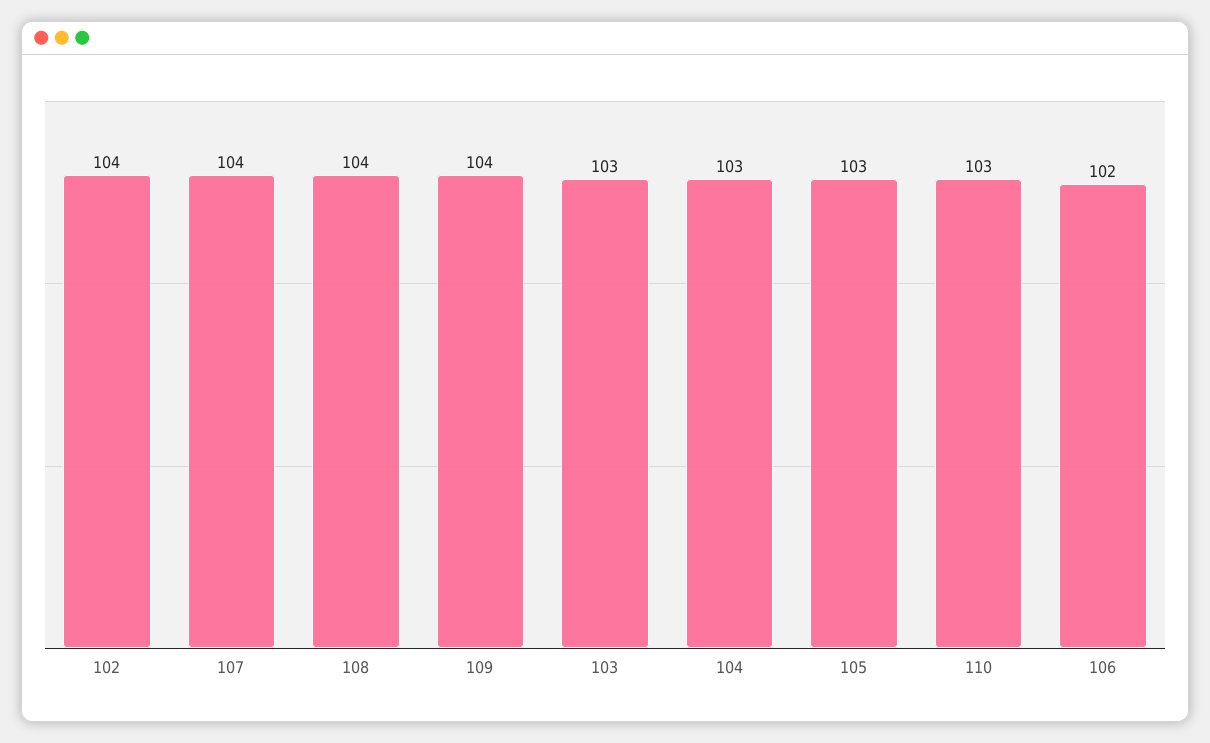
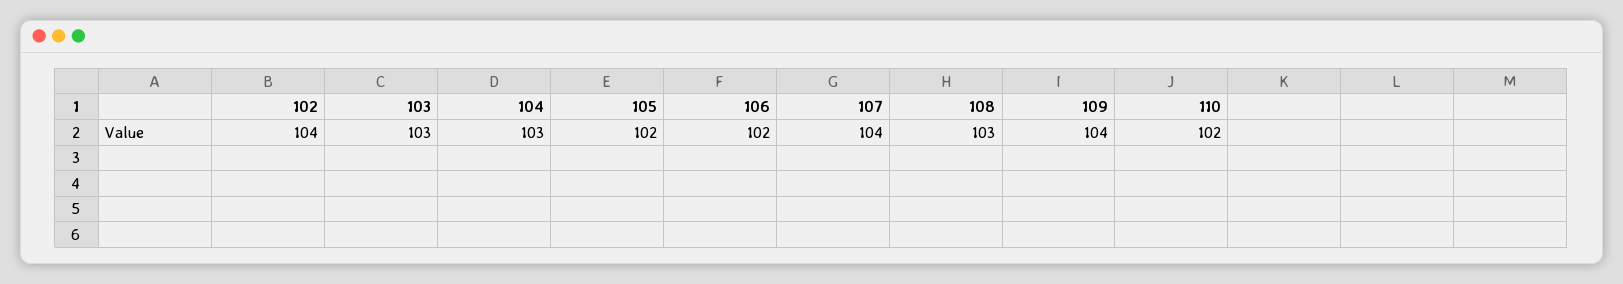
  {
    "102": 104,
    "107": 104,
-   "108": 104,
+   "108": 103,
    "109": 104,
    "103": 103,
    "104": 103,
-   "105": 103,
+   "105": 102,
-   "110": 103,
+   "110": 102,
    "106": 102
  }

